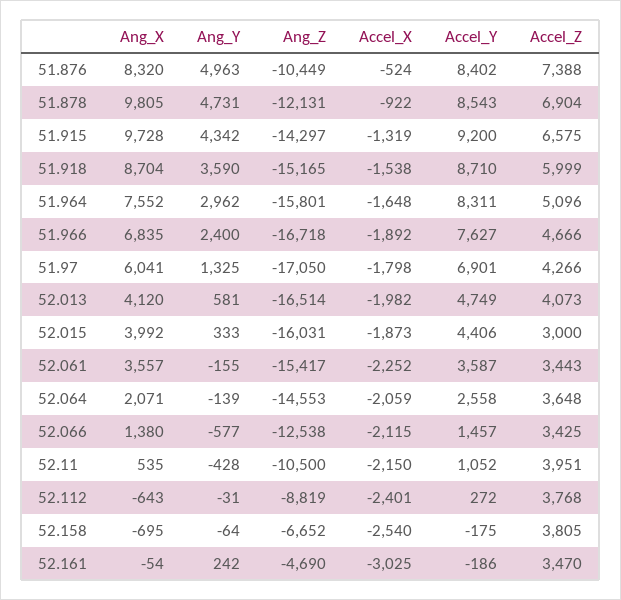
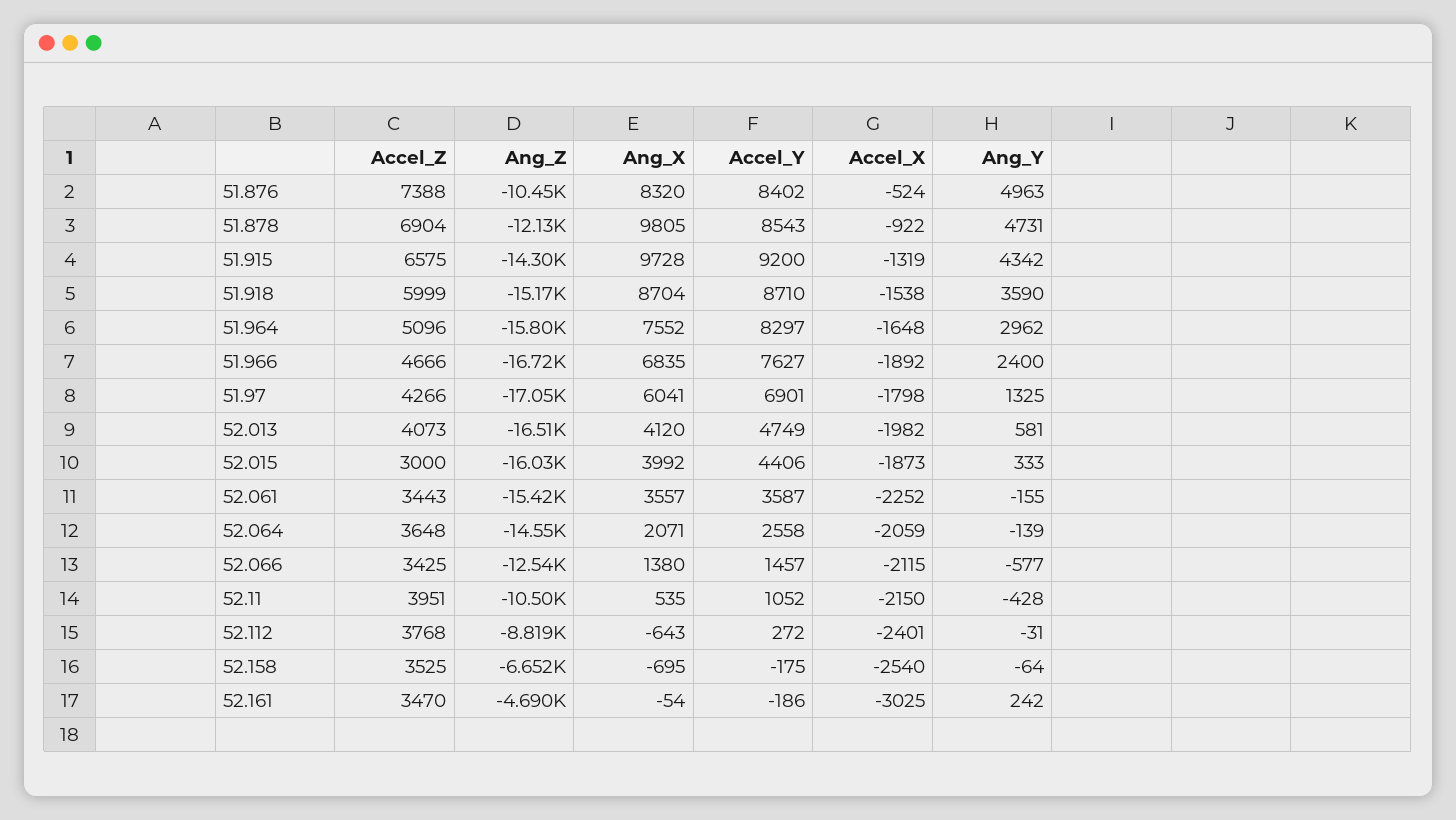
  {
    "Ang_X": {
      "51.876": 8320,
      "51.878": 9805,
      "51.915": 9728,
      "51.918": 8704,
      "51.964": 7552,
      "51.966": 6835,
      "51.97": 6041,
      "52.013": 4120,
      "52.015": 3992,
      "52.061": 3557,
      "52.064": 2071,
      "52.066": 1380,
      "52.11": 535,
      "52.112": -643,
      "52.158": -695,
      "52.161": -54
    },
    "Ang_Y": {
      "51.876": 4963,
      "51.878": 4731,
      "51.915": 4342,
      "51.918": 3590,
      "51.964": 2962,
      "51.966": 2400,
      "51.97": 1325,
      "52.013": 581,
      "52.015": 333,
      "52.061": -155,
      "52.064": -139,
      "52.066": -577,
      "52.11": -428,
      "52.112": -31,
      "52.158": -64,
      "52.161": 242
    },
    "Ang_Z": {
      "51.876": -10449,
      "51.878": -12131,
      "51.915": -14297,
      "51.918": -15165,
      "51.964": -15801,
      "51.966": -16718,
      "51.97": -17050,
      "52.013": -16514,
      "52.015": -16031,
      "52.061": -15417,
      "52.064": -14553,
      "52.066": -12538,
      "52.11": -10500,
      "52.112": -8819,
      "52.158": -6652,
      "52.161": -4690
    },
    "Accel_X": {
      "51.876": -524,
      "51.878": -922,
      "51.915": -1319,
      "51.918": -1538,
      "51.964": -1648,
      "51.966": -1892,
      "51.97": -1798,
      "52.013": -1982,
      "52.015": -1873,
      "52.061": -2252,
      "52.064": -2059,
      "52.066": -2115,
      "52.11": -2150,
      "52.112": -2401,
      "52.158": -2540,
      "52.161": -3025
    },
    "Accel_Y": {
      "51.876": 8402,
      "51.878": 8543,
      "51.915": 9200,
      "51.918": 8710,
-     "51.964": 8311,
+     "51.964": 8297,
      "51.966": 7627,
      "51.97": 6901,
      "52.013": 4749,
      "52.015": 4406,
      "52.061": 3587,
      "52.064": 2558,
      "52.066": 1457,
      "52.11": 1052,
      "52.112": 272,
      "52.158": -175,
      "52.161": -186
    },
    "Accel_Z": {
      "51.876": 7388,
      "51.878": 6904,
      "51.915": 6575,
      "51.918": 5999,
      "51.964": 5096,
      "51.966": 4666,
      "51.97": 4266,
      "52.013": 4073,
      "52.015": 3000,
      "52.061": 3443,
      "52.064": 3648,
      "52.066": 3425,
      "52.11": 3951,
      "52.112": 3768,
-     "52.158": 3805,
+     "52.158": 3525,
      "52.161": 3470
    }
  }

